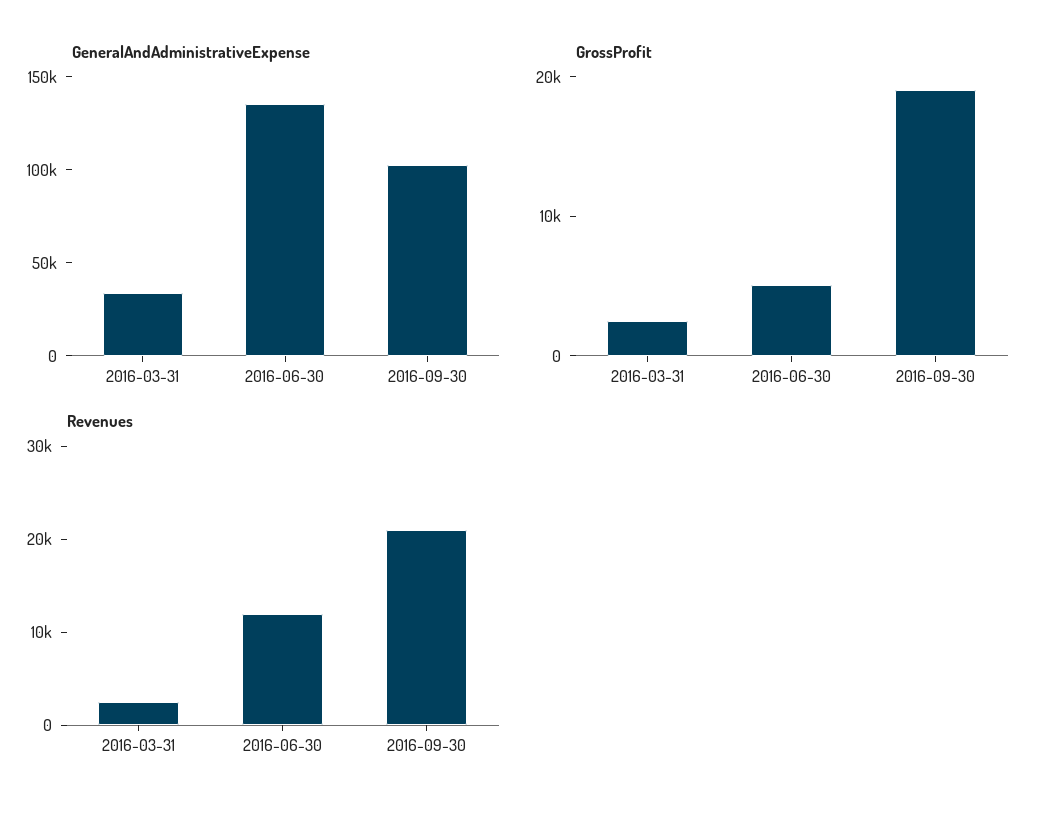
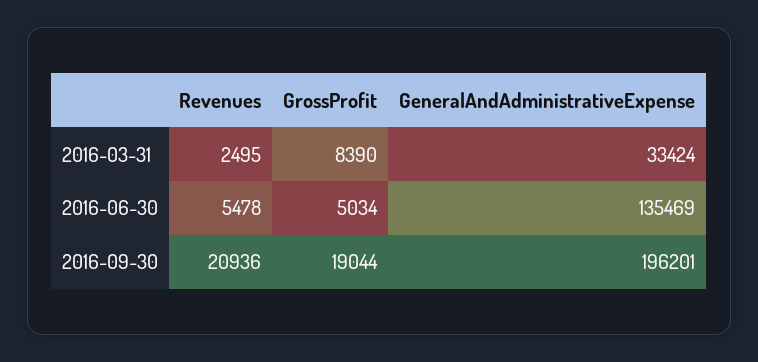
  {
    "GeneralAndAdministrativeExpense": {
      "2016-03-31": 33424,
      "2016-06-30": 135469,
-     "2016-09-30": 100000
+     "2016-09-30": 196201
    },
    "GrossProfit": {
-     "2016-03-31": 2000,
+     "2016-03-31": 8390,
      "2016-06-30": 5034,
      "2016-09-30": 19044
    },
    "Revenues": {
      "2016-03-31": 2495,
-     "2016-06-30": 12000,
+     "2016-06-30": 5478,
      "2016-09-30": 20936
    }
  }

